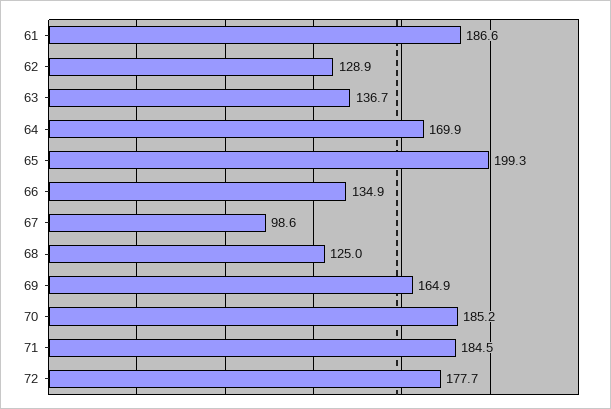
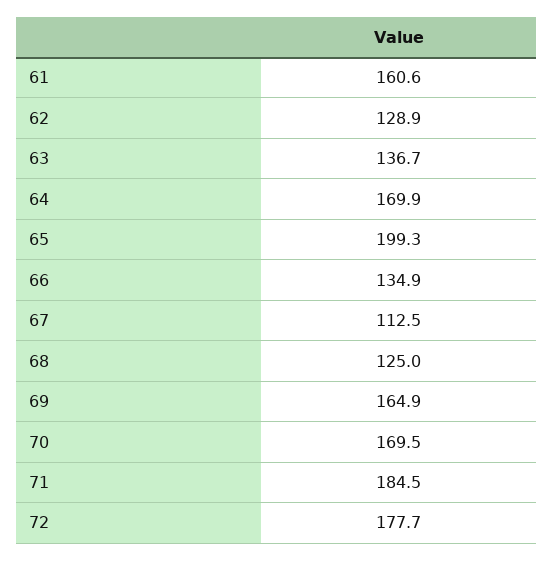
  {
-   "61": 186.6,
+   "61": 160.6,
    "62": 128.9,
    "63": 136.7,
    "64": 169.9,
    "65": 199.3,
    "66": 134.9,
-   "67": 98.6,
+   "67": 112.5,
    "68": 125,
    "69": 164.9,
-   "70": 185.2,
+   "70": 169.5,
    "71": 184.5,
    "72": 177.7
  }

